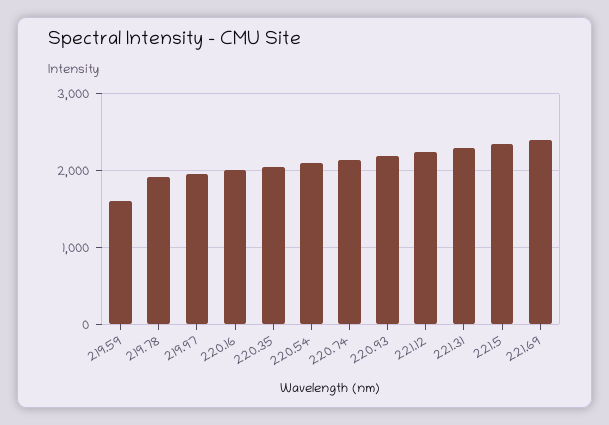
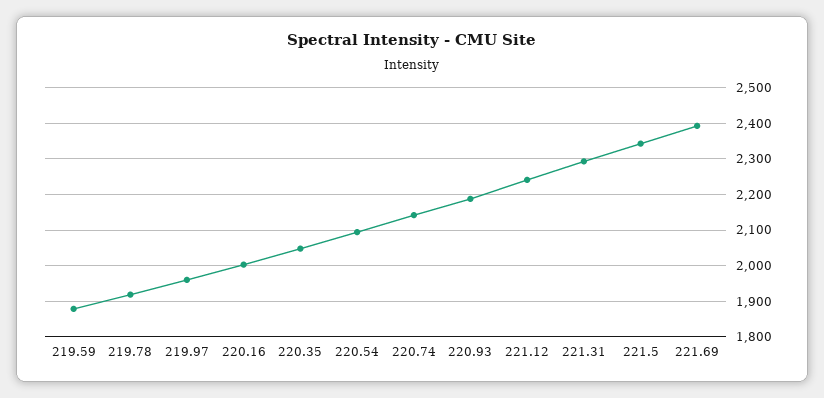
  {
-   "219.59": 1600,
+   "219.59": 1880,
    "219.78": 1920,
    "219.97": 1960,
    "220.16": 2000,
    "220.35": 2040,
    "220.54": 2100,
    "220.74": 2140,
    "220.93": 2180,
    "221.12": 2240,
    "221.31": 2300,
    "221.5": 2340,
    "221.69": 2400
  }

